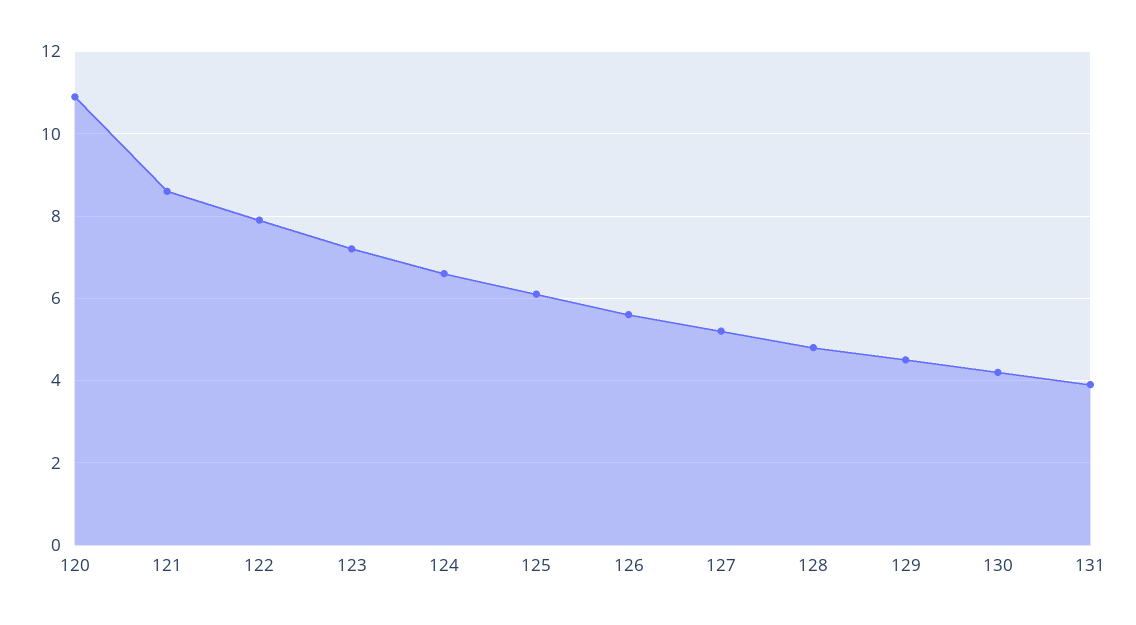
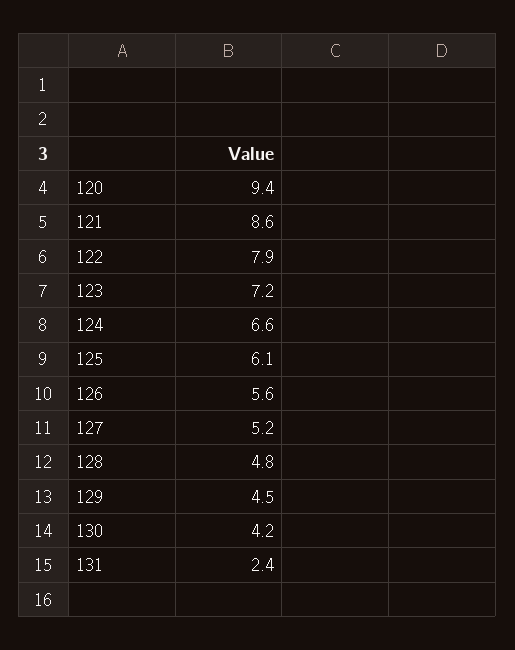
  {
-   "120": 11,
+   "120": 9.4,
    "121": 8.6,
    "122": 7.9,
    "123": 7.2,
    "124": 6.6,
    "125": 6.1,
    "126": 5.6,
    "127": 5.2,
    "128": 4.8,
    "129": 4.5,
    "130": 4.2,
-   "131": 4
+   "131": 2.4
  }

